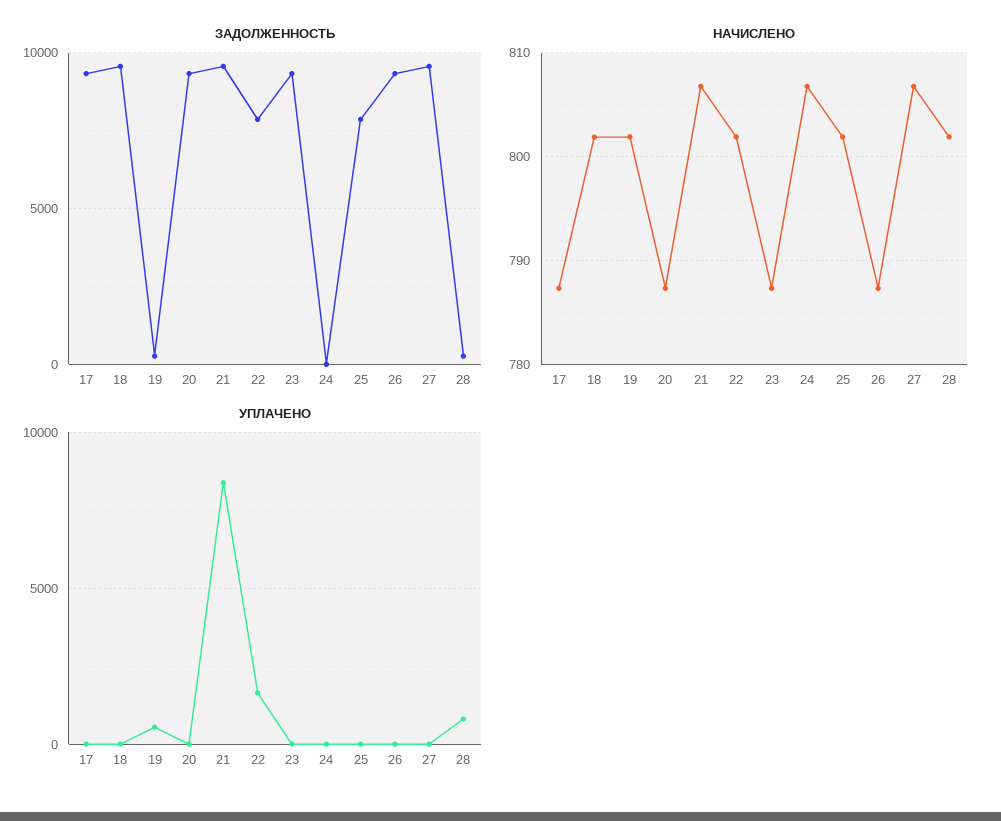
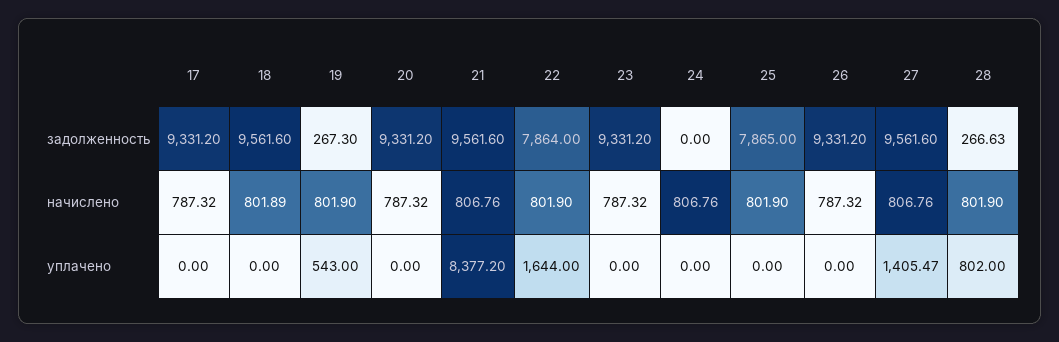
  {
    "ЗАДОЛЖЕННОСТЬ": {
      "17": 9331.2,
      "18": 9561.6,
      "19": 267.3,
      "20": 9331.2,
      "21": 9561.6,
      "22": 7864,
      "23": 9331.2,
      "24": 0,
      "25": 7865,
      "26": 9331.2,
      "27": 9561.6,
      "28": 266.63
    },
    "НАЧИСЛЕНО": {
      "17": 787.32,
      "18": 801.89,
      "19": 801.9,
      "20": 787.32,
      "21": 806.76,
      "22": 801.9,
      "23": 787.32,
      "24": 806.76,
      "25": 801.9,
      "26": 787.32,
      "27": 806.76,
      "28": 801.9
    },
    "УПЛАЧЕНО": {
      "17": 0,
      "18": 0,
      "19": 543,
      "20": 0,
      "21": 8377.2,
      "22": 1644,
      "23": 0,
      "24": 0,
      "25": 0,
      "26": 0,
-     "27": 0,
+     "27": 1405.47,
      "28": 802
    }
  }

